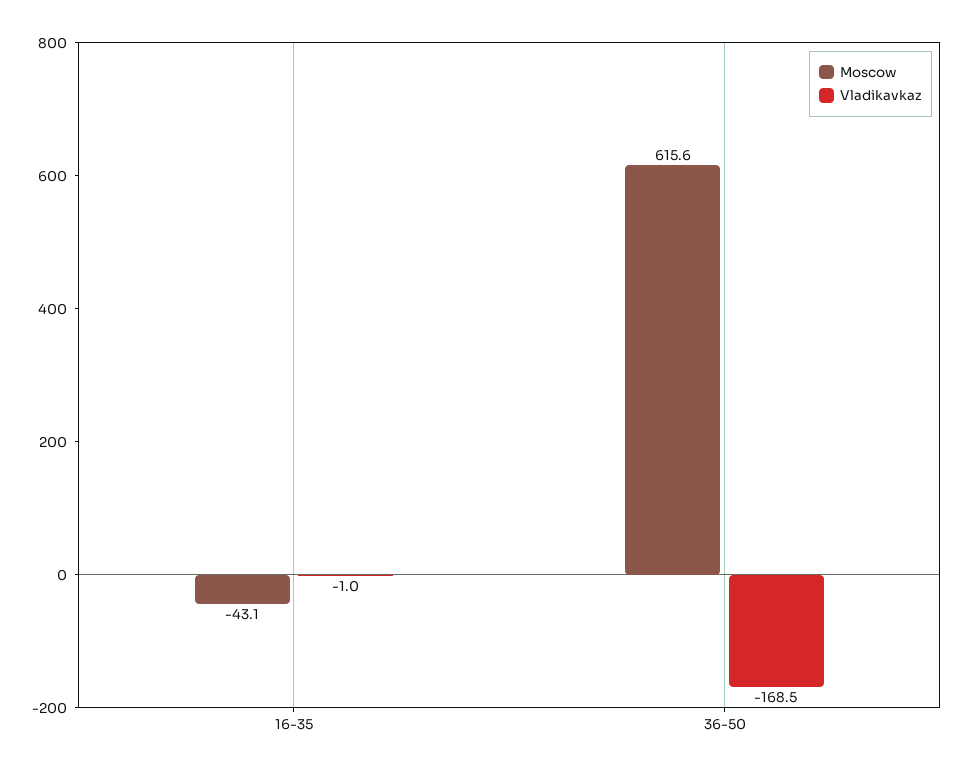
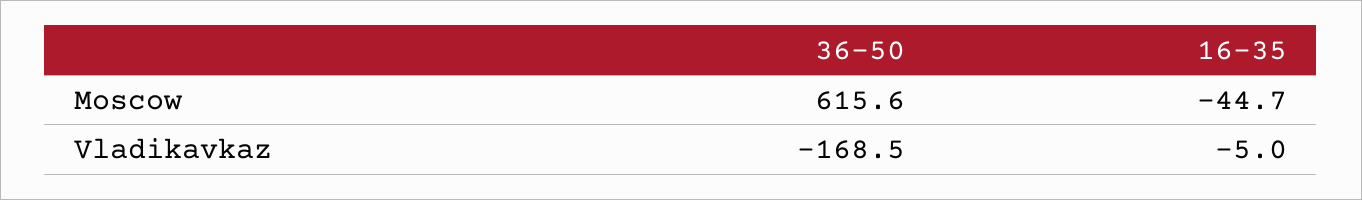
  {
    "Moscow": {
-     "16-35": -43.1,
+     "16-35": -44.7,
      "36-50": 615.6
    },
    "Vladikavkaz": {
-     "16-35": -1,
+     "16-35": -5,
      "36-50": -168.5
    }
  }

